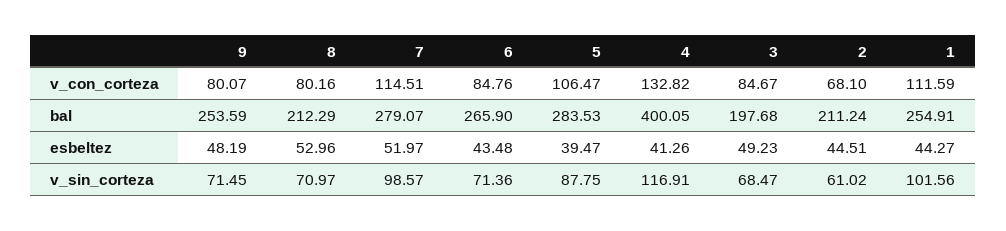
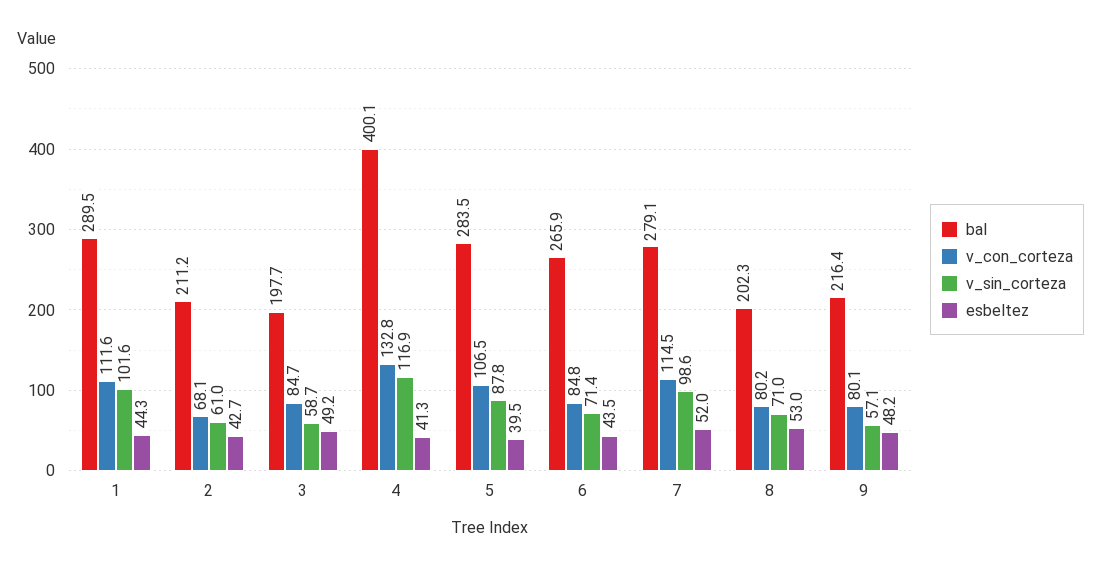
  {
    "v_con_corteza": {
      "9": 80.07,
      "8": 80.16,
      "7": 114.51,
      "6": 84.76,
      "5": 106.47,
      "4": 132.82,
      "3": 84.67,
      "2": 68.1,
      "1": 111.59
    },
    "bal": {
-     "9": 253.59,
+     "9": 216.4,
-     "8": 212.29,
+     "8": 202.3,
      "7": 279.07,
      "6": 265.9,
      "5": 283.53,
      "4": 400.05,
      "3": 197.68,
      "2": 211.24,
-     "1": 254.91
+     "1": 289.5
    },
    "esbeltez": {
      "9": 48.19,
      "8": 52.96,
      "7": 51.97,
      "6": 43.48,
      "5": 39.47,
      "4": 41.26,
      "3": 49.23,
-     "2": 44.51,
+     "2": 42.7,
      "1": 44.27
    },
    "v_sin_corteza": {
-     "9": 71.45,
+     "9": 57.1,
      "8": 70.97,
      "7": 98.57,
      "6": 71.36,
      "5": 87.75,
      "4": 116.91,
-     "3": 68.47,
+     "3": 58.7,
      "2": 61.02,
      "1": 101.56
    }
  }

